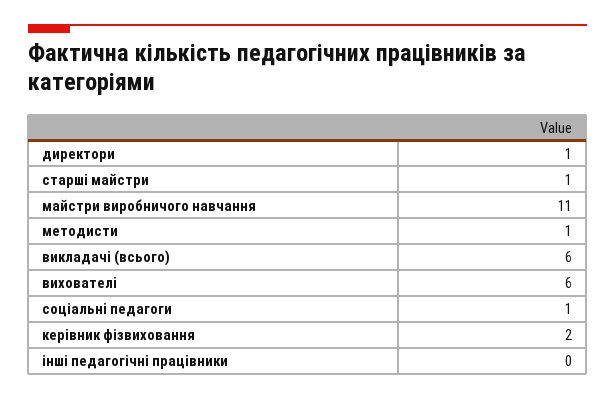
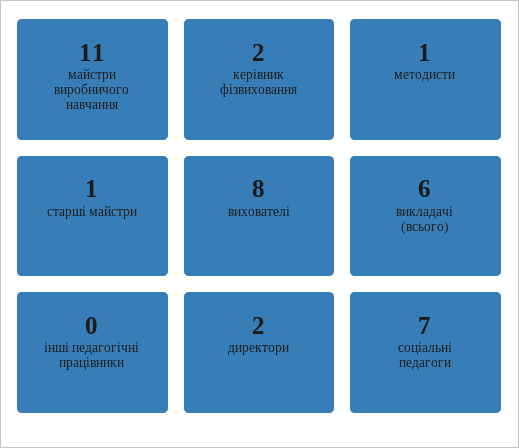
  {
-   "директори": 1,
+   "директори": 2,
    "старші майстри": 1,
    "майстри виробничого навчання": 11,
    "методисти": 1,
    "викладачі (всього)": 6,
-   "вихователі": 6,
+   "вихователі": 8,
-   "соціальні педагоги": 1,
+   "соціальні педагоги": 7,
    "керівник фізвиховання": 2,
    "інші педагогічні працівники": 0
  }

